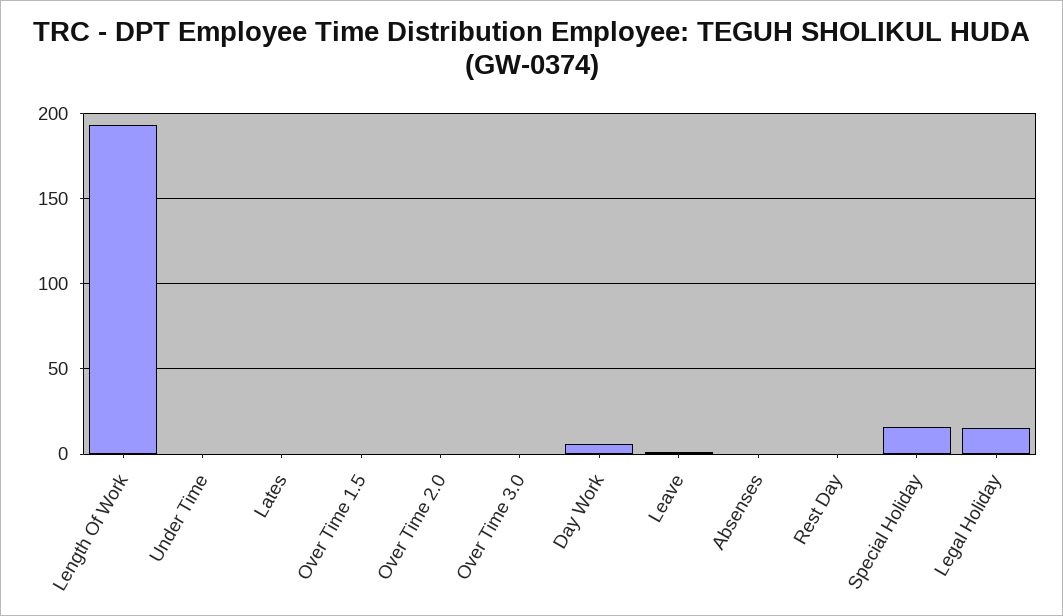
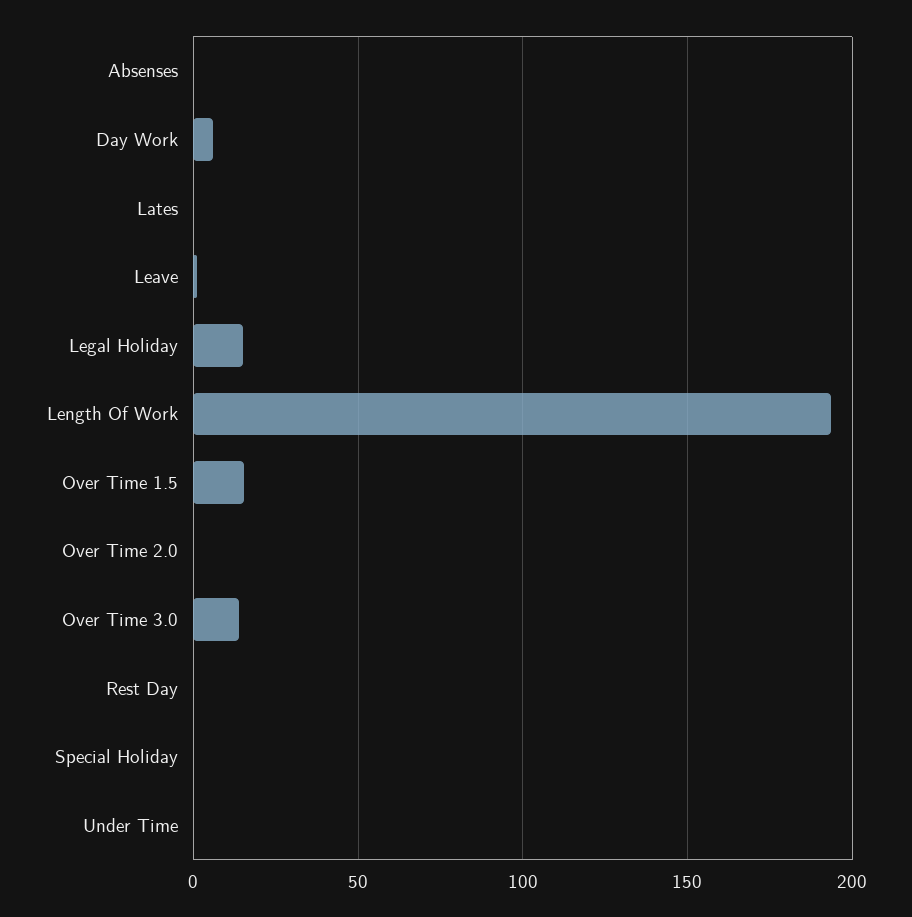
  {
    "Length Of Work": 195,
    "Under Time": 0,
    "Lates": 0,
-   "Over Time 1.5": 0,
+   "Over Time 1.5": 15,
    "Over Time 2.0": 0,
-   "Over Time 3.0": 0,
+   "Over Time 3.0": 15,
    "Day Work": 5,
    "Leave": 0,
    "Absenses": 0,
    "Rest Day": 0,
-   "Special Holiday": 15,
+   "Special Holiday": 0,
    "Legal Holiday": 15
  }

